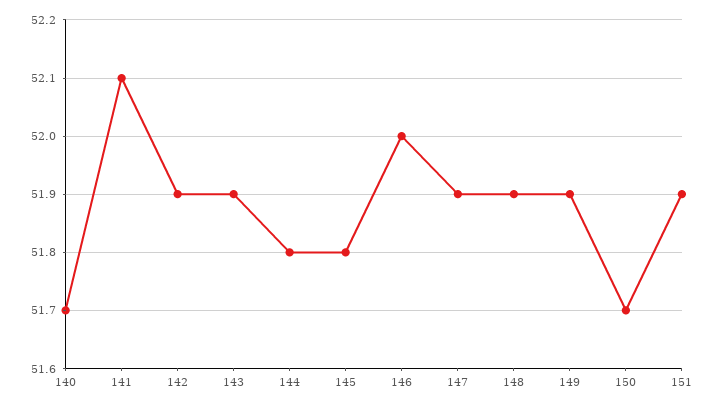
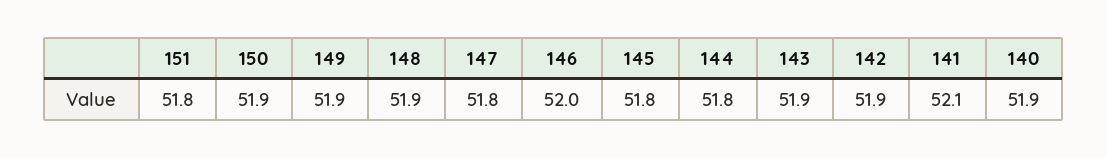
  {
-   "140": 51.7,
+   "140": 51.9,
    "141": 52.1,
    "142": 51.9,
    "143": 51.9,
    "144": 51.8,
    "145": 51.8,
    "146": 52,
-   "147": 51.9,
+   "147": 51.8,
    "148": 51.9,
    "149": 51.9,
-   "150": 51.7,
+   "150": 51.9,
-   "151": 51.9
+   "151": 51.8
  }

